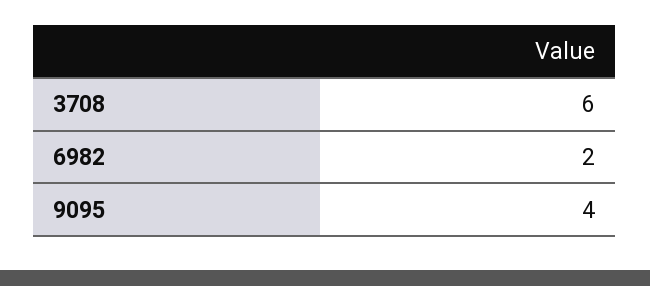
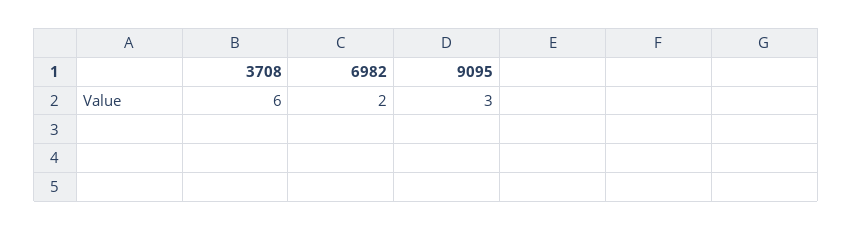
  {
    "3708": 6,
    "6982": 2,
-   "9095": 4
+   "9095": 3
  }

